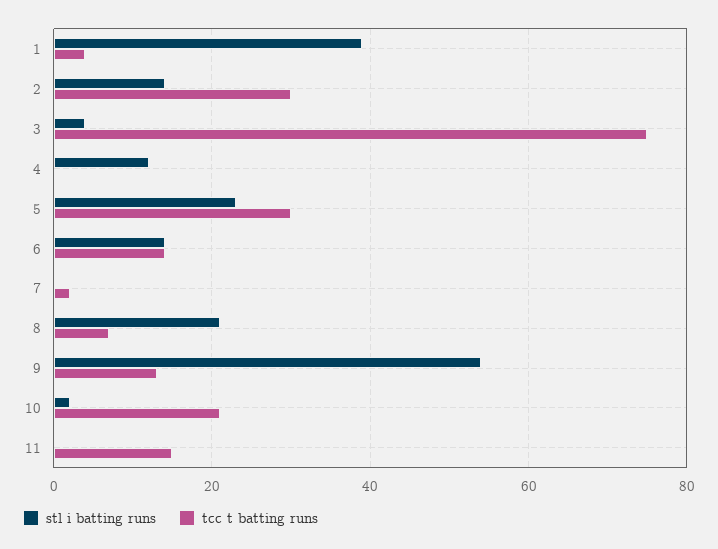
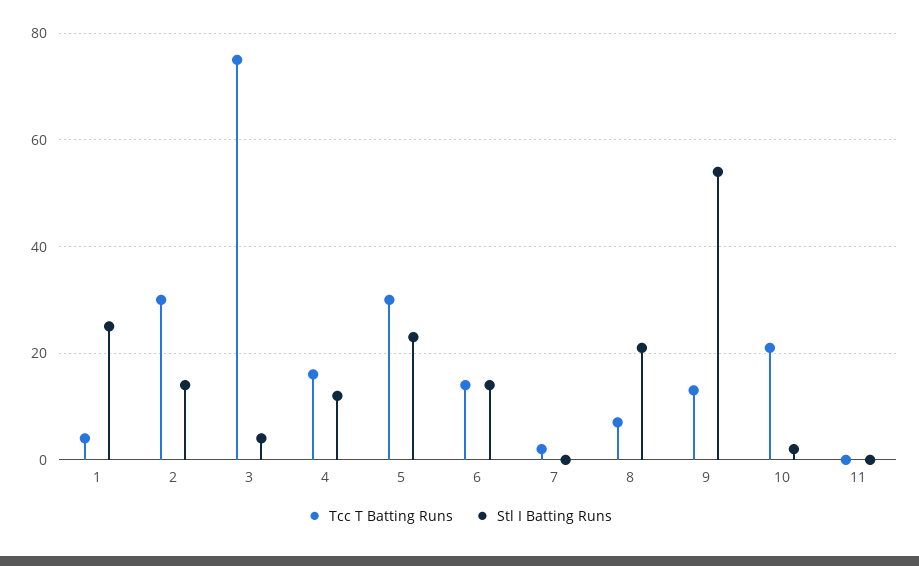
  {
    "stl i batting runs": {
-     "1": 40,
+     "1": 25,
      "2": 15,
      "3": 5,
      "4": 10,
      "5": 25,
      "6": 15,
      "7": 0,
      "8": 20,
      "9": 55,
      "10": 0,
      "11": 0
    },
    "tcc t batting runs": {
      "1": 5,
      "2": 30,
      "3": 75,
-     "4": 0,
+     "4": 15,
      "5": 30,
      "6": 15,
      "7": 0,
      "8": 5,
      "9": 15,
      "10": 20,
-     "11": 15
+     "11": 0
    }
  }

